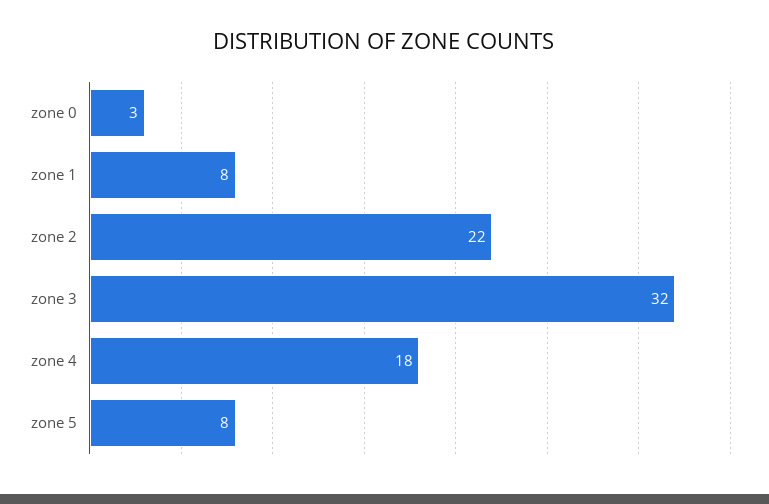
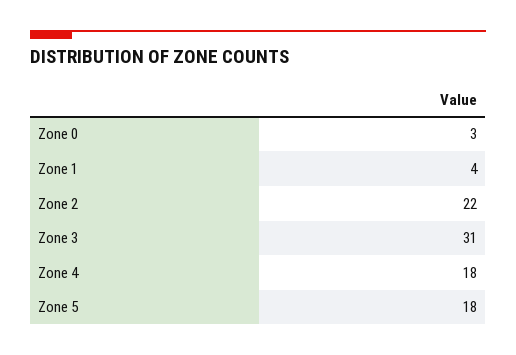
  {
    "zone 0": 3,
-   "zone 1": 8,
+   "zone 1": 4,
    "zone 2": 22,
-   "zone 3": 32,
+   "zone 3": 31,
    "zone 4": 18,
-   "zone 5": 8
+   "zone 5": 18
  }

